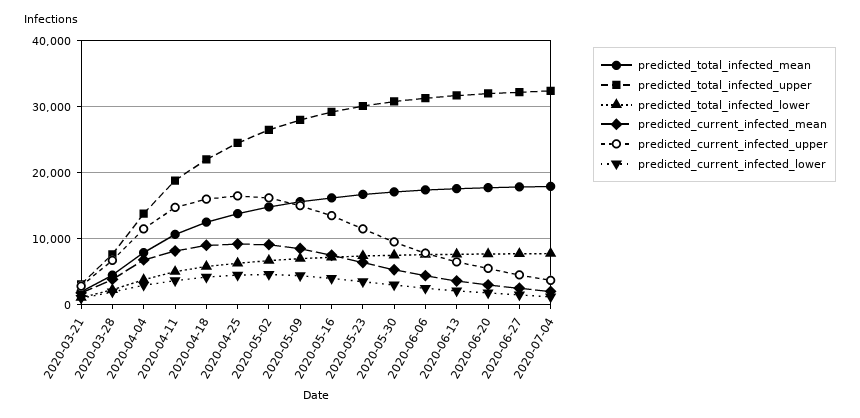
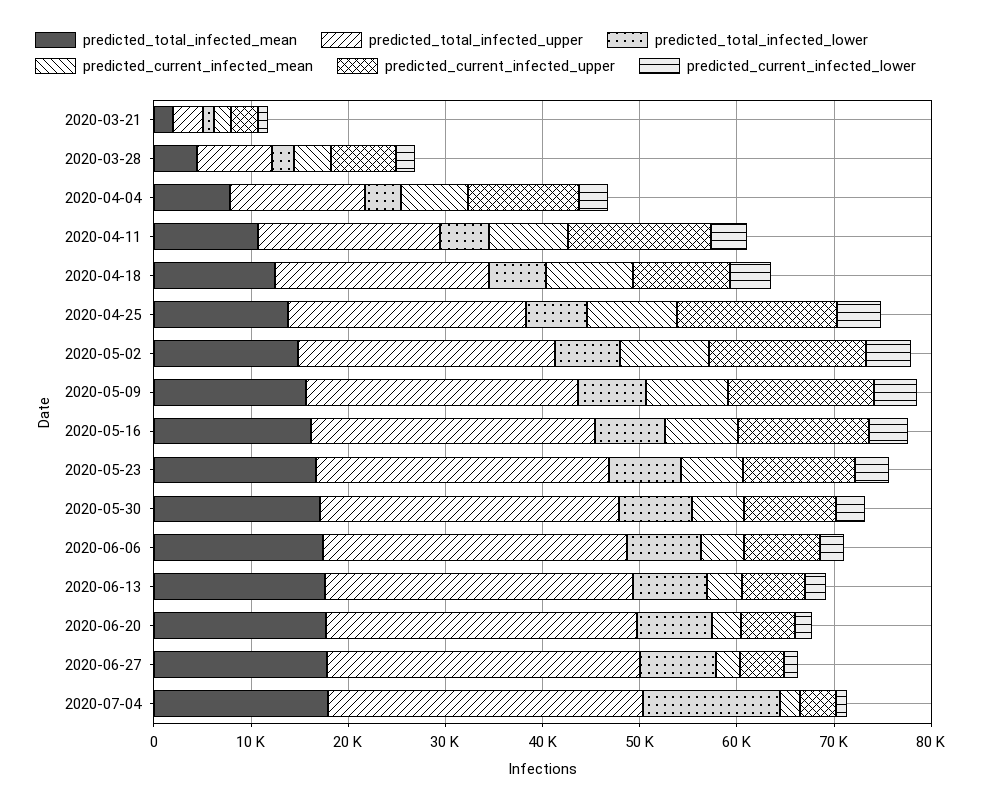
  {
    "predicted_total_infected_mean": {
      "2020-03-21": 2000,
      "2020-03-28": 4000,
      "2020-04-04": 8000,
      "2020-04-11": 11000,
      "2020-04-18": 13000,
      "2020-04-25": 14000,
      "2020-05-02": 15000,
      "2020-05-09": 16000,
      "2020-05-16": 16000,
      "2020-05-23": 17000,
      "2020-05-30": 17000,
      "2020-06-06": 17000,
      "2020-06-13": 18000,
      "2020-06-20": 18000,
      "2020-06-27": 18000,
      "2020-07-04": 18000
    },
    "predicted_total_infected_upper": {
      "2020-03-21": 3000,
      "2020-03-28": 8000,
      "2020-04-04": 14000,
      "2020-04-11": 19000,
      "2020-04-18": 22000,
      "2020-04-25": 25000,
      "2020-05-02": 27000,
      "2020-05-09": 28000,
      "2020-05-16": 29000,
      "2020-05-23": 30000,
      "2020-05-30": 31000,
      "2020-06-06": 31000,
      "2020-06-13": 32000,
      "2020-06-20": 32000,
      "2020-06-27": 32000,
      "2020-07-04": 32000
    },
    "predicted_total_infected_lower": {
      "2020-03-21": 1000,
      "2020-03-28": 2000,
      "2020-04-04": 4000,
      "2020-04-11": 5000,
      "2020-04-18": 6000,
      "2020-04-25": 6000,
      "2020-05-02": 7000,
      "2020-05-09": 7000,
      "2020-05-16": 7000,
      "2020-05-23": 7000,
      "2020-05-30": 8000,
      "2020-06-06": 8000,
      "2020-06-13": 8000,
      "2020-06-20": 8000,
      "2020-06-27": 8000,
-     "2020-07-04": 8000
+     "2020-07-04": 14000
    },
    "predicted_current_infected_mean": {
      "2020-03-21": 2000,
      "2020-03-28": 4000,
      "2020-04-04": 7000,
      "2020-04-11": 8000,
      "2020-04-18": 9000,
      "2020-04-25": 9000,
      "2020-05-02": 9000,
      "2020-05-09": 9000,
      "2020-05-16": 8000,
      "2020-05-23": 6000,
      "2020-05-30": 5000,
      "2020-06-06": 4000,
      "2020-06-13": 4000,
      "2020-06-20": 3000,
      "2020-06-27": 3000,
      "2020-07-04": 2000
    },
    "predicted_current_infected_upper": {
      "2020-03-21": 3000,
      "2020-03-28": 7000,
      "2020-04-04": 11000,
      "2020-04-11": 15000,
-     "2020-04-18": 16000,
+     "2020-04-18": 10000,
      "2020-04-25": 17000,
      "2020-05-02": 16000,
      "2020-05-09": 15000,
      "2020-05-16": 14000,
      "2020-05-23": 12000,
      "2020-05-30": 10000,
      "2020-06-06": 8000,
      "2020-06-13": 7000,
      "2020-06-20": 6000,
      "2020-06-27": 5000,
      "2020-07-04": 4000
    },
    "predicted_current_infected_lower": {
      "2020-03-21": 1000,
      "2020-03-28": 2000,
      "2020-04-04": 3000,
      "2020-04-11": 4000,
      "2020-04-18": 4000,
      "2020-04-25": 5000,
      "2020-05-02": 5000,
      "2020-05-09": 4000,
      "2020-05-16": 4000,
      "2020-05-23": 4000,
      "2020-05-30": 3000,
      "2020-06-06": 3000,
      "2020-06-13": 2000,
      "2020-06-20": 2000,
      "2020-06-27": 2000,
      "2020-07-04": 1000
    }
  }

